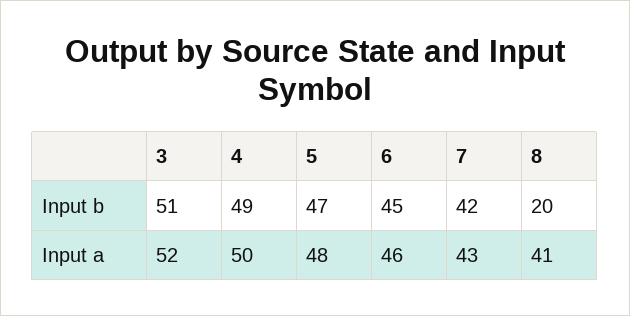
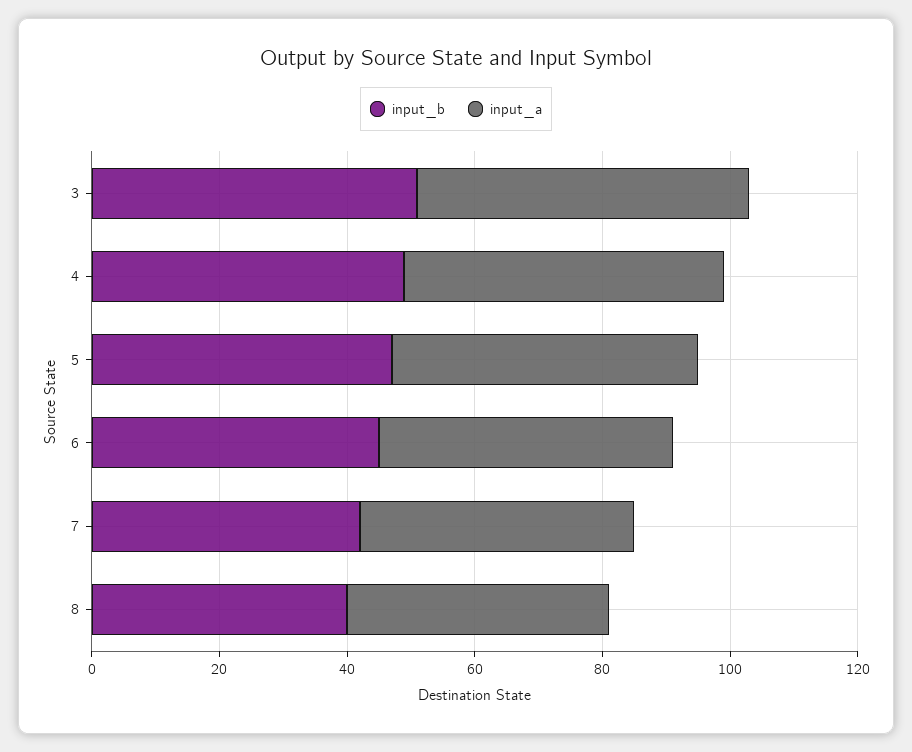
  {
    "Input b": {
      "3": 51,
      "4": 49,
      "5": 47,
      "6": 45,
      "7": 42,
-     "8": 20
+     "8": 40
    },
    "Input a": {
      "3": 52,
      "4": 50,
      "5": 48,
      "6": 46,
      "7": 43,
      "8": 41
    }
  }

